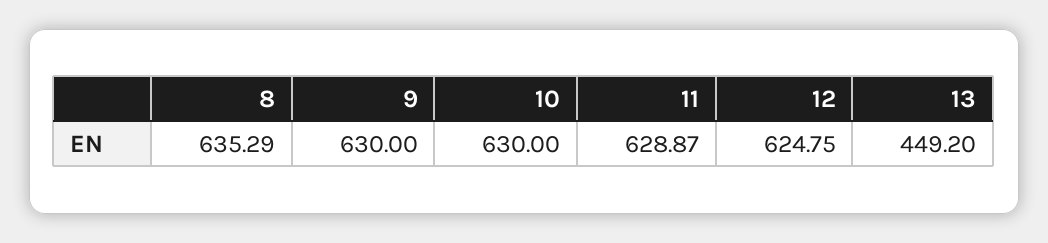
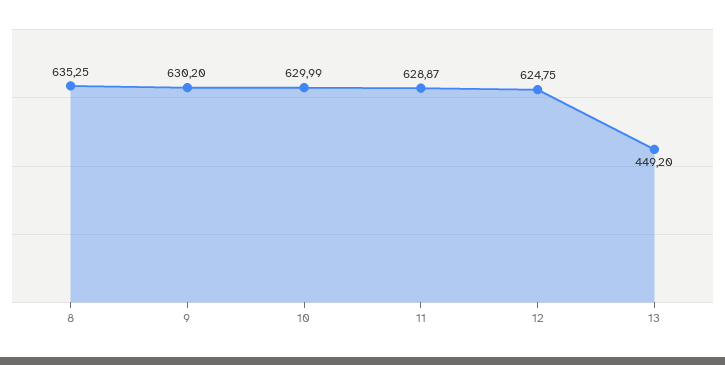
  {
-   "8": 635.29,
+   "8": 635.25,
-   "9": 630,
+   "9": 630.2,
-   "10": 630,
+   "10": 629.99,
    "11": 628.87,
    "12": 624.75,
    "13": 449.2
  }

